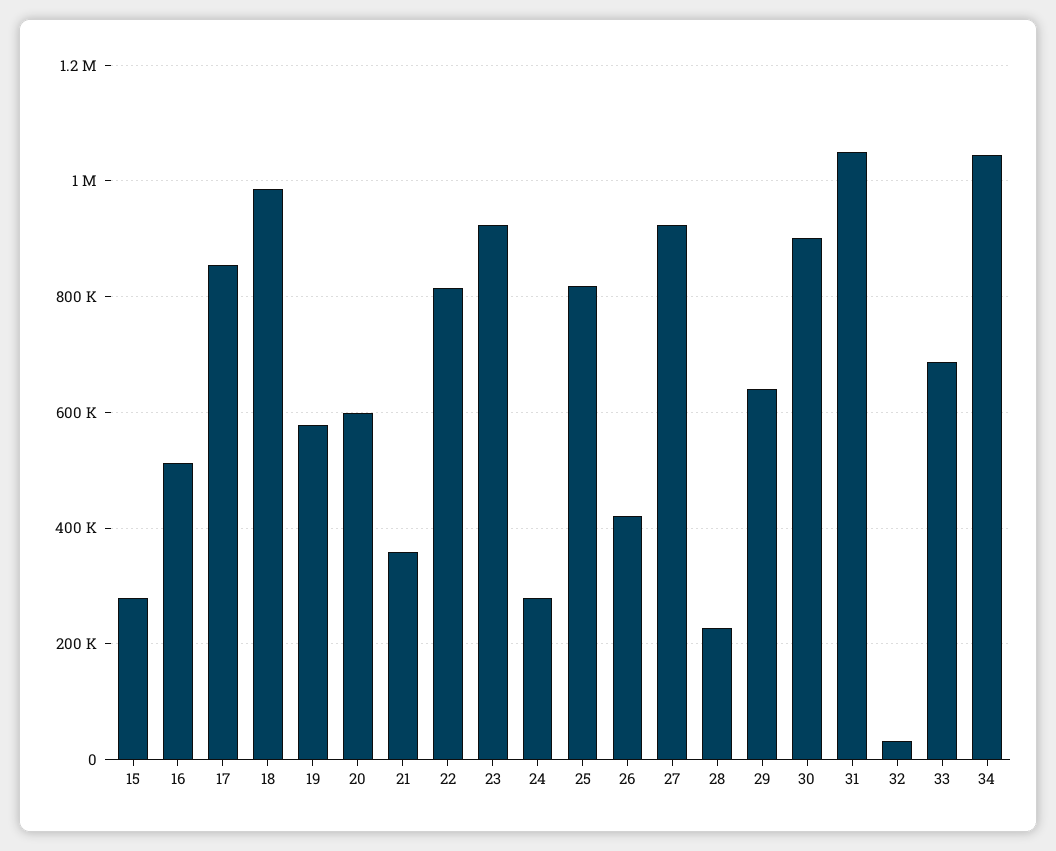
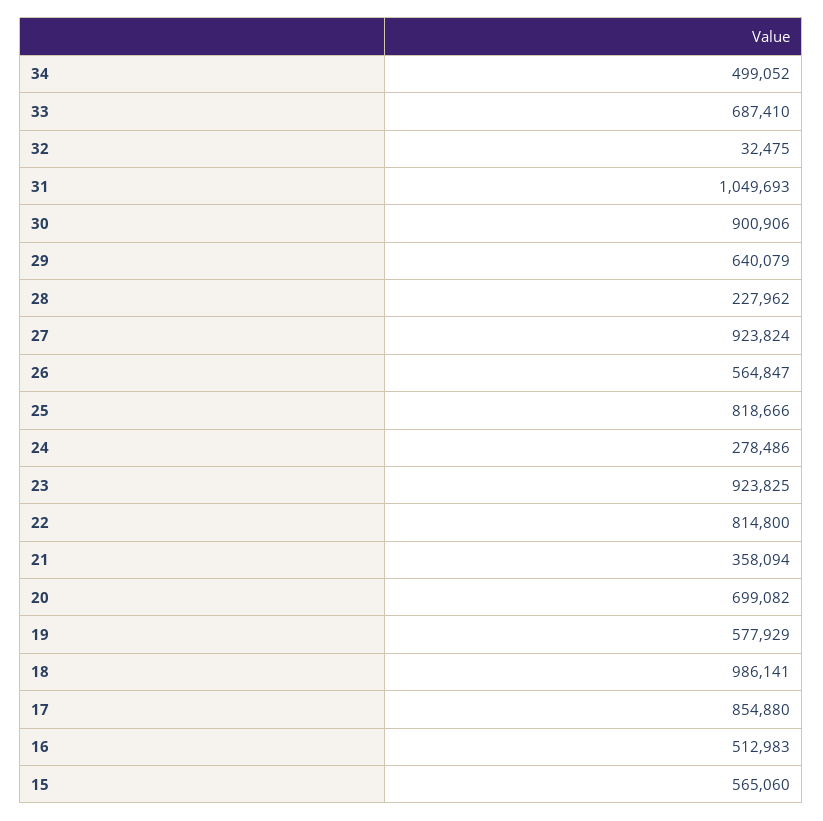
  {
-   "15": 280000,
+   "15": 565060,
    "16": 512983,
    "17": 854880,
    "18": 986141,
    "19": 577929,
-   "20": 600000,
+   "20": 699082,
    "21": 358094,
    "22": 814800,
    "23": 923825,
    "24": 278486,
    "25": 818666,
-   "26": 420000,
+   "26": 564847,
    "27": 923824,
    "28": 227962,
    "29": 640079,
    "30": 900906,
    "31": 1049693,
    "32": 32475,
    "33": 687410,
-   "34": 1040000
+   "34": 499052
  }

